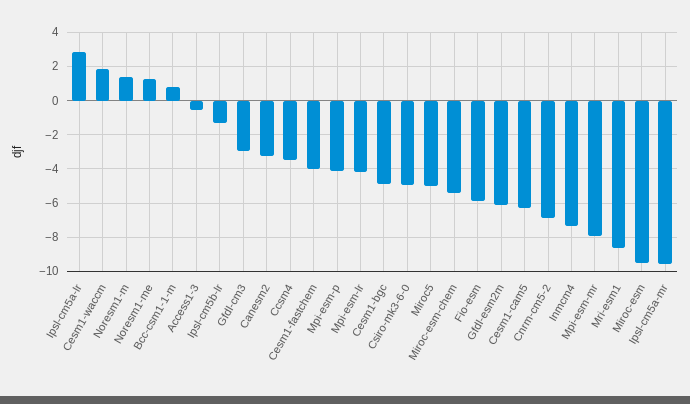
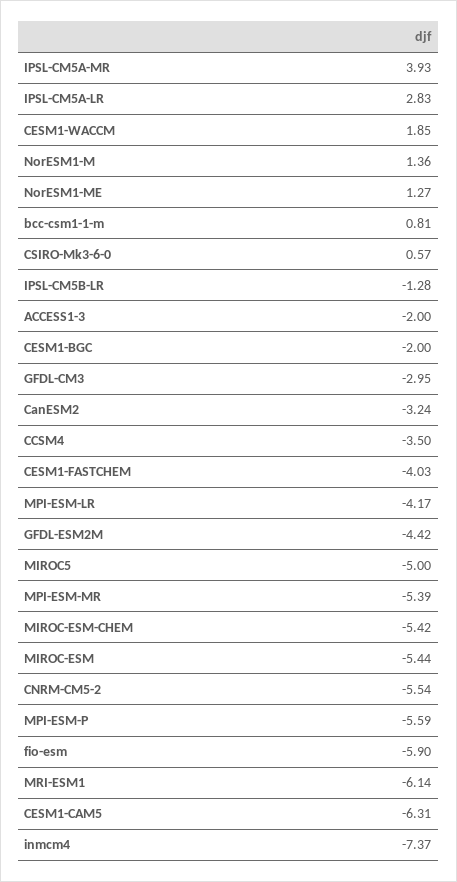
  {
    "Ipsl-cm5a-lr": 2.83,
    "Cesm1-waccm": 1.85,
    "Noresm1-m": 1.36,
    "Noresm1-me": 1.27,
    "Bcc-csm1-1-m": 0.81,
-   "Access1-3": -0.5,
+   "Access1-3": -2,
    "Ipsl-cm5b-lr": -1.28,
    "Gfdl-cm3": -2.95,
    "Canesm2": -3.24,
    "Ccsm4": -3.5,
    "Cesm1-fastchem": -4.03,
-   "Mpi-esm-p": -4,
+   "Mpi-esm-p": -5.59,
    "Mpi-esm-lr": -4.17,
-   "Cesm1-bgc": -5,
+   "Cesm1-bgc": -2,
-   "Csiro-mk3-6-0": -5,
+   "Csiro-mk3-6-0": 0.57,
    "Miroc5": -5,
    "Miroc-esm-chem": -5.42,
    "Fio-esm": -5.9,
-   "Gfdl-esm2m": -6,
+   "Gfdl-esm2m": -4.42,
    "Cesm1-cam5": -6.31,
-   "Cnrm-cm5-2": -7,
+   "Cnrm-cm5-2": -5.54,
    "Inmcm4": -7.37,
-   "Mpi-esm-mr": -8,
+   "Mpi-esm-mr": -5.39,
-   "Mri-esm1": -8.5,
+   "Mri-esm1": -6.14,
-   "Miroc-esm": -9.5,
+   "Miroc-esm": -5.44,
-   "Ipsl-cm5a-mr": -9.5
+   "Ipsl-cm5a-mr": 3.93
  }

